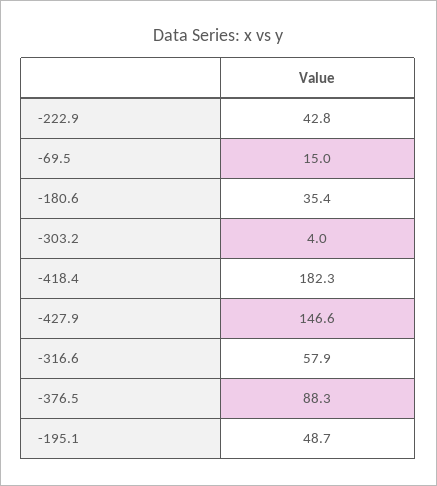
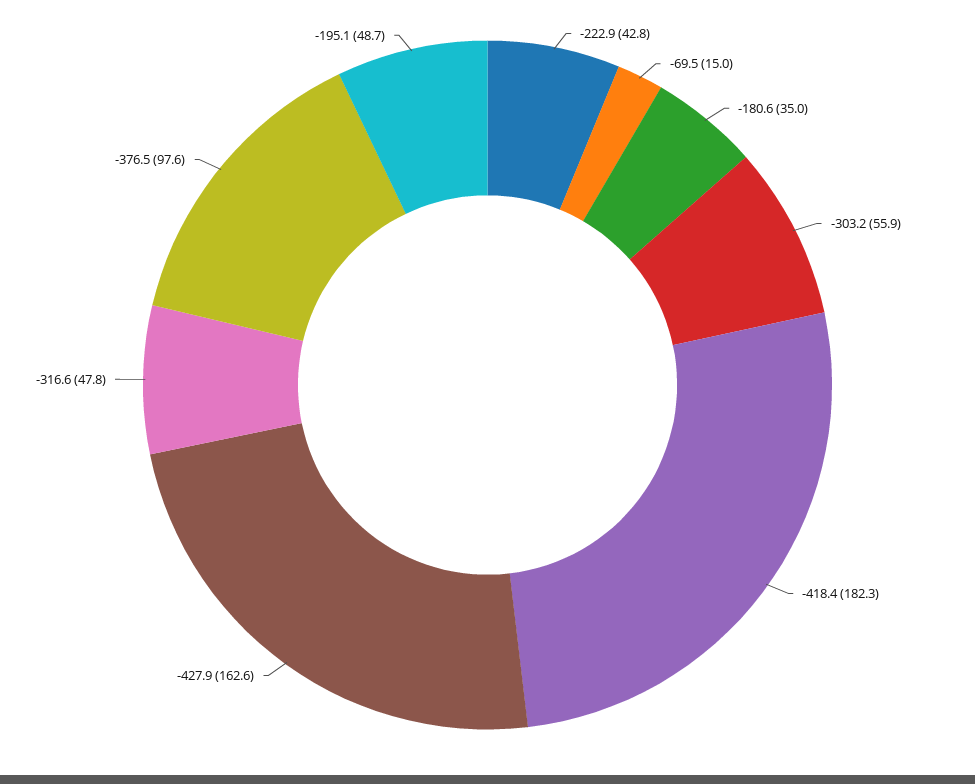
  {
    "-222.9": 42.8,
    "-69.5": 15,
-   "-180.6": 35.4,
+   "-180.6": 35,
-   "-303.2": 4,
+   "-303.2": 55.9,
    "-418.4": 182.3,
-   "-427.9": 146.6,
+   "-427.9": 162.6,
-   "-316.6": 57.9,
+   "-316.6": 47.8,
-   "-376.5": 88.3,
+   "-376.5": 97.6,
    "-195.1": 48.7
  }

